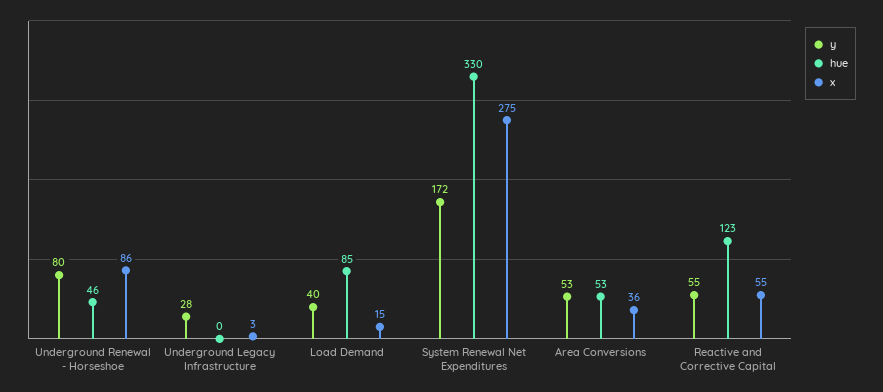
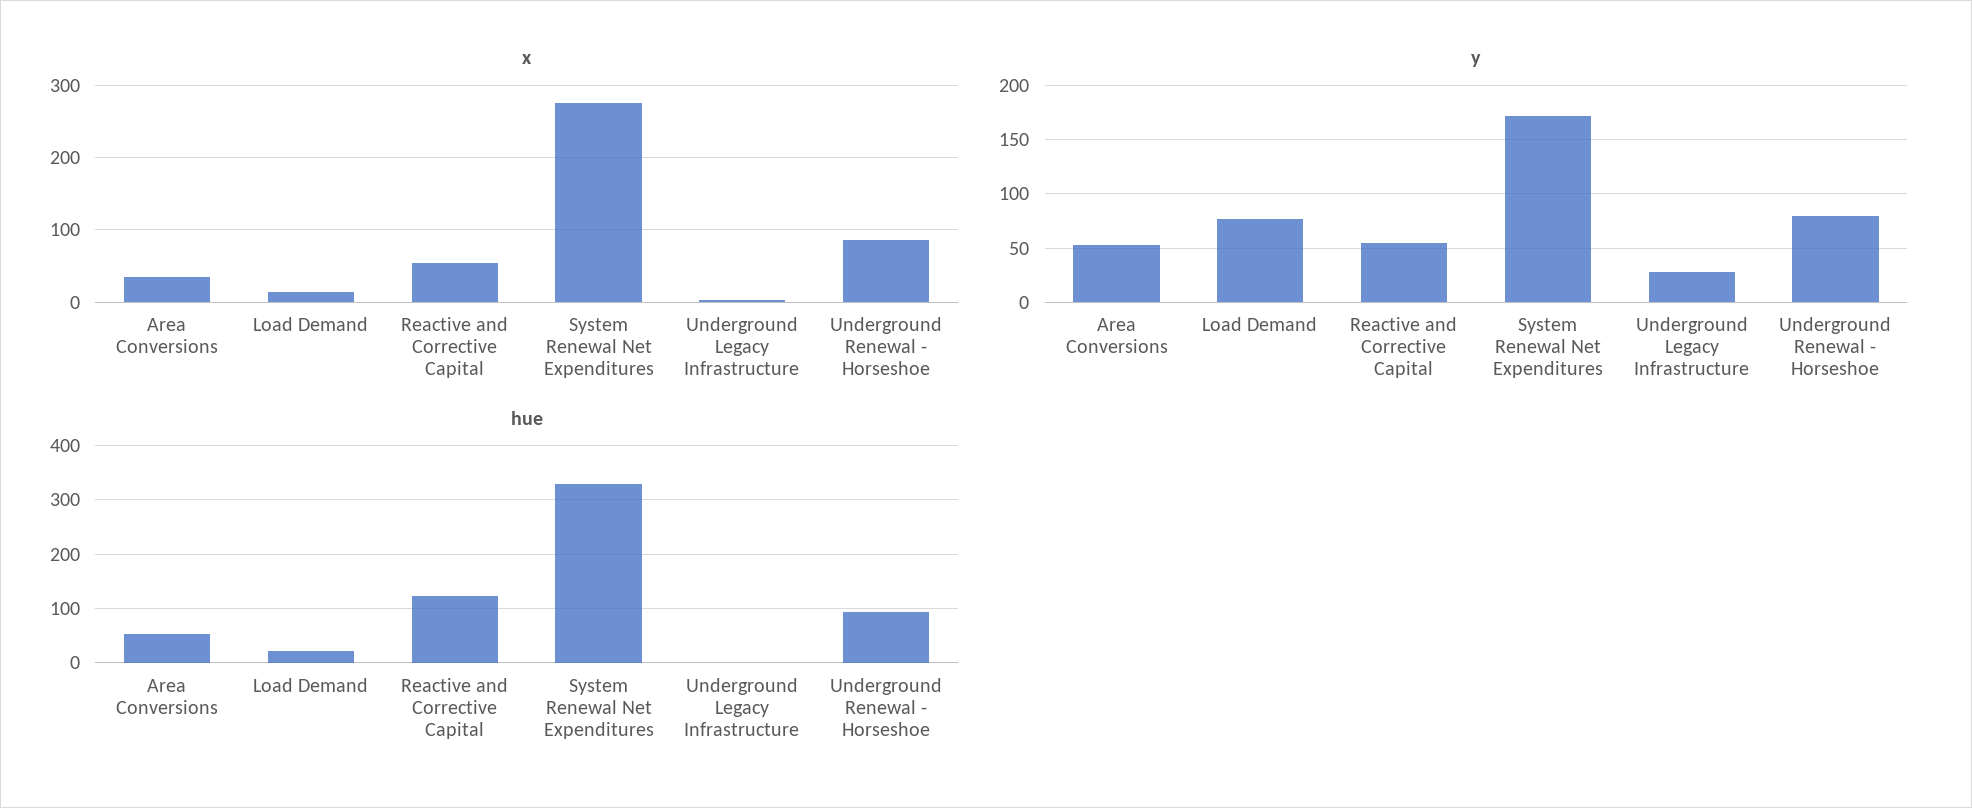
  {
    "y": {
      "Underground Renewal - Horseshoe": 80,
      "Underground Legacy Infrastructure": 28,
-     "Load Demand": 40,
+     "Load Demand": 80,
      "System Renewal Net Expenditures": 172,
      "Area Conversions": 53,
      "Reactive and Corrective Capital": 55
    },
    "hue": {
-     "Underground Renewal - Horseshoe": 46,
+     "Underground Renewal - Horseshoe": 100,
      "Underground Legacy Infrastructure": 0,
-     "Load Demand": 85,
+     "Load Demand": 20,
      "System Renewal Net Expenditures": 330,
      "Area Conversions": 53,
      "Reactive and Corrective Capital": 123
    },
    "x": {
      "Underground Renewal - Horseshoe": 86,
      "Underground Legacy Infrastructure": 3,
      "Load Demand": 15,
      "System Renewal Net Expenditures": 275,
      "Area Conversions": 36,
      "Reactive and Corrective Capital": 55
    }
  }

